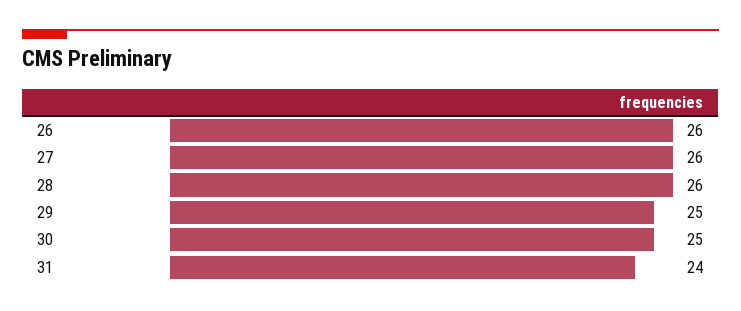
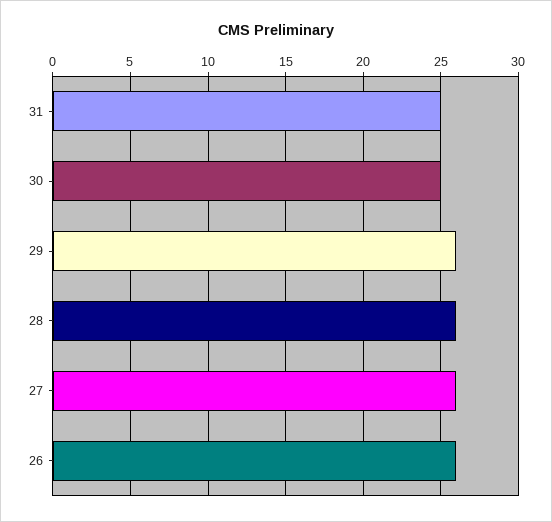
  {
    "26": 26,
    "27": 26,
    "28": 26,
-   "29": 25,
+   "29": 26,
    "30": 25,
-   "31": 24
+   "31": 25
  }

